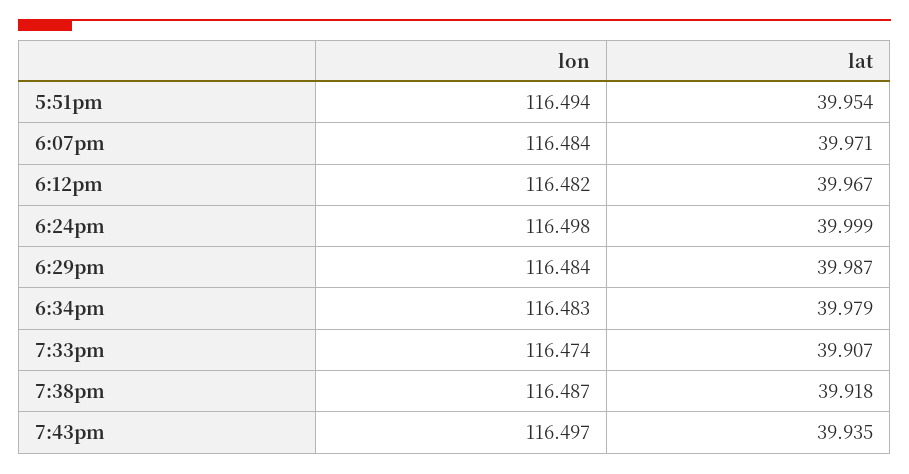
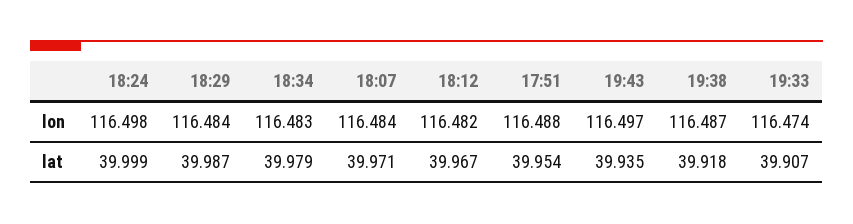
  {
    "lon": {
-     "5:51pm": 116.494,
+     "5:51pm": 116.488,
      "6:07pm": 116.484,
      "6:12pm": 116.482,
      "6:24pm": 116.498,
      "6:29pm": 116.484,
      "6:34pm": 116.483,
      "7:33pm": 116.474,
      "7:38pm": 116.487,
      "7:43pm": 116.497
    },
    "lat": {
      "5:51pm": 39.954,
      "6:07pm": 39.971,
      "6:12pm": 39.967,
      "6:24pm": 39.999,
      "6:29pm": 39.987,
      "6:34pm": 39.979,
      "7:33pm": 39.907,
      "7:38pm": 39.918,
      "7:43pm": 39.935
    }
  }

